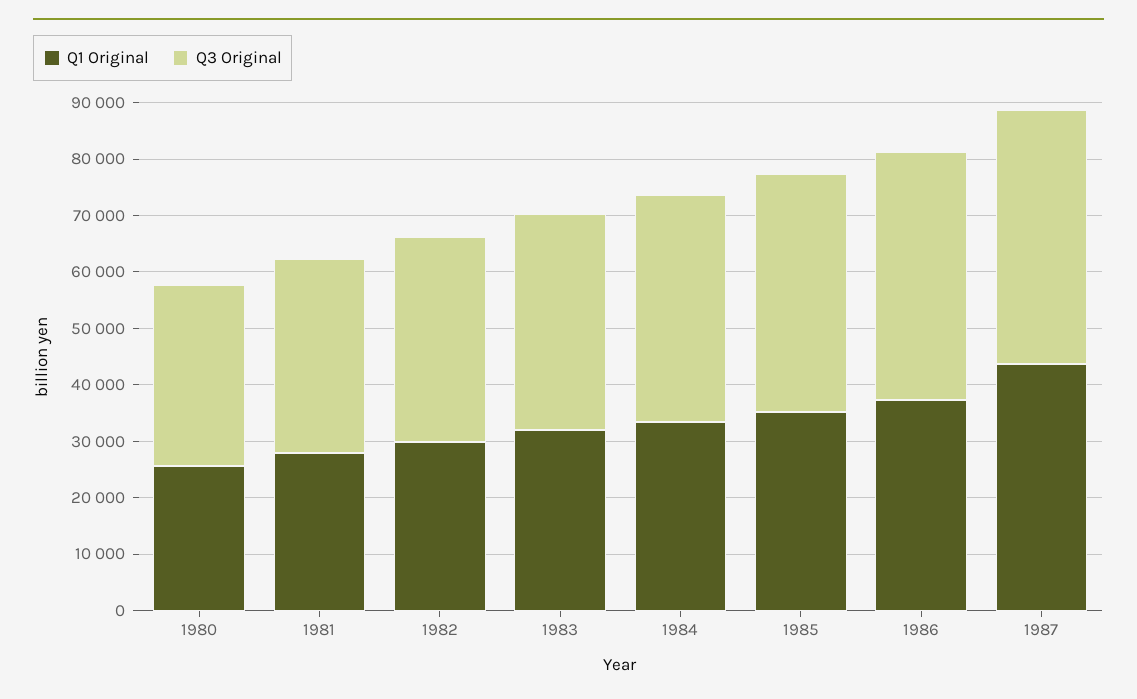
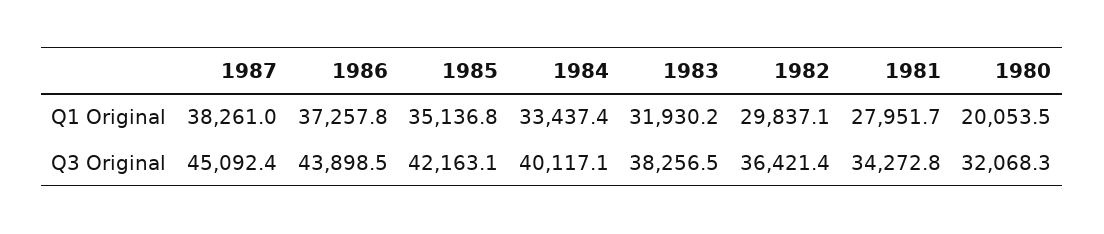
  {
    "Q1 Original": {
-     "1980": 26000,
+     "1980": 20053.5,
      "1981": 27951.7,
      "1982": 29837.1,
      "1983": 31930.2,
      "1984": 33437.4,
      "1985": 35136.8,
      "1986": 37257.8,
-     "1987": 44000
+     "1987": 38261
    },
    "Q3 Original": {
      "1980": 32068.3,
      "1981": 34272.8,
      "1982": 36421.4,
      "1983": 38256.5,
      "1984": 40117.1,
      "1985": 42163.1,
      "1986": 43898.5,
      "1987": 45092.4
    }
  }

